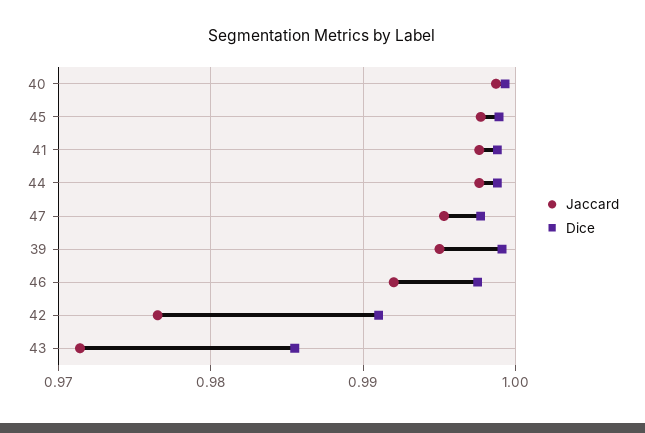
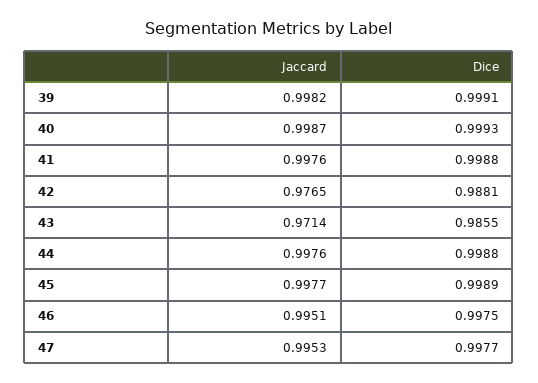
  {
    "Jaccard": {
      "40": 0.9987,
      "45": 0.9977,
      "41": 0.9976,
      "44": 0.9976,
      "47": 0.9953,
-     "39": 0.995,
+     "39": 0.9982,
-     "46": 0.992,
+     "46": 0.9951,
      "42": 0.9765,
      "43": 0.9714
    },
    "Dice": {
      "40": 0.9993,
      "45": 0.9989,
      "41": 0.9988,
      "44": 0.9988,
      "47": 0.9977,
      "39": 0.9991,
      "46": 0.9975,
-     "42": 0.991,
+     "42": 0.9881,
      "43": 0.9855
    }
  }

